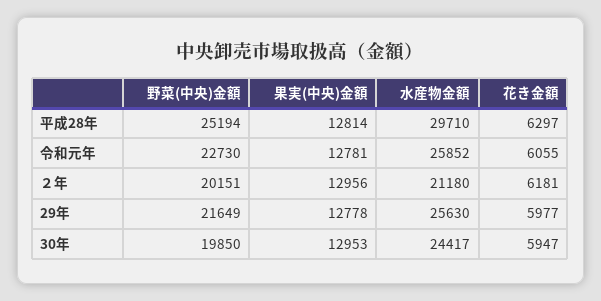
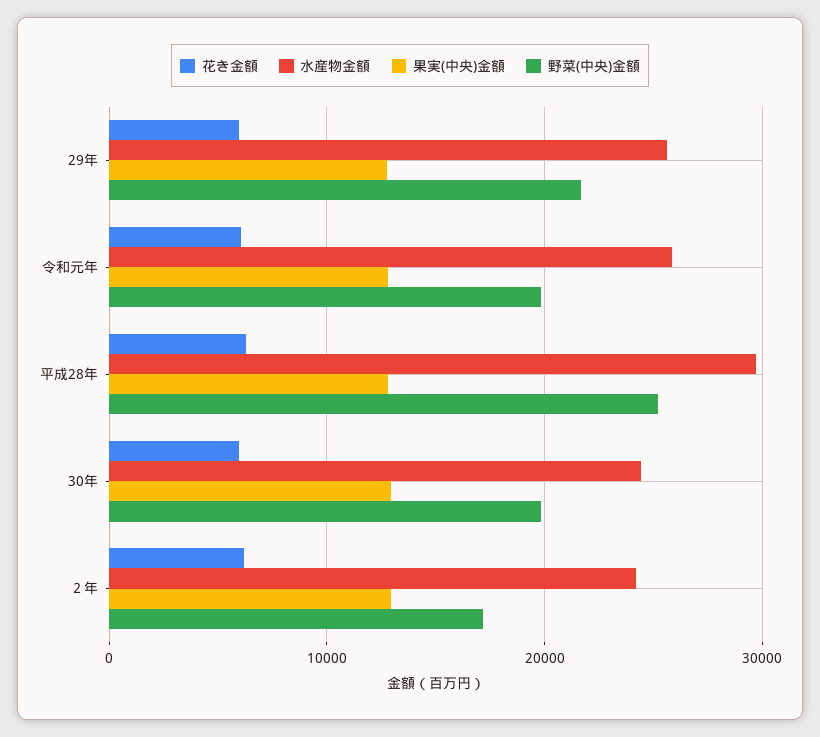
  {
    "野菜(中央)金額": {
      "平成28年": 25194,
-     "令和元年": 22730,
+     "令和元年": 20000,
-     "２年": 20151,
+     "２年": 17000,
      "29年": 21649,
      "30年": 19850
    },
    "果実(中央)金額": {
      "平成28年": 12814,
      "令和元年": 12781,
      "２年": 12956,
      "29年": 12778,
      "30年": 12953
    },
    "水産物金額": {
      "平成28年": 29710,
      "令和元年": 25852,
-     "２年": 21180,
+     "２年": 24000,
      "29年": 25630,
      "30年": 24417
    },
    "花き金額": {
      "平成28年": 6297,
      "令和元年": 6055,
      "２年": 6181,
      "29年": 5977,
      "30年": 5947
    }
  }

